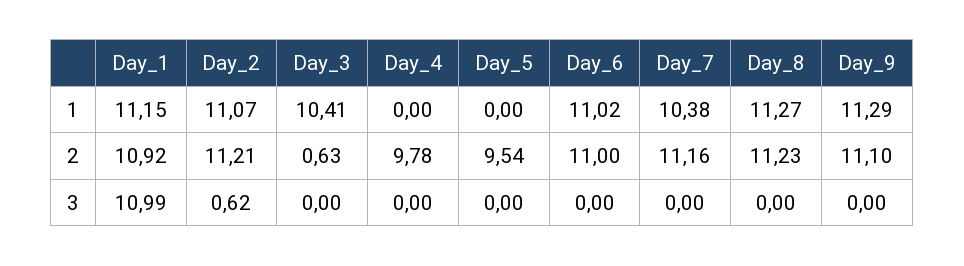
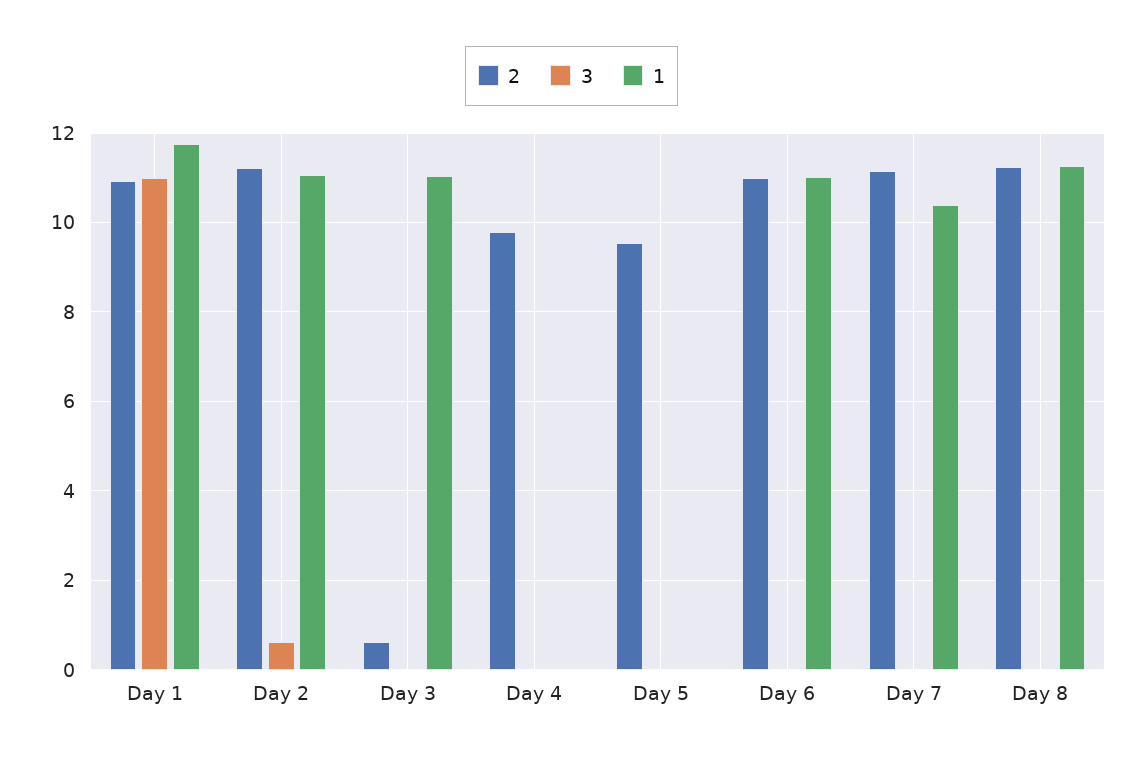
  {
    "1": {
-     "Day_1": 11.15,
+     "Day_1": 11.8,
      "Day_2": 11.07,
-     "Day_3": 10.41,
+     "Day_3": 11,
      "Day_4": 0,
      "Day_5": 0,
      "Day_6": 11.02,
      "Day_7": 10.38,
-     "Day_8": 11.27,
+     "Day_8": 11.27
-     "Day_9": 11.29
    },
    "2": {
      "Day_1": 10.92,
      "Day_2": 11.21,
      "Day_3": 0.63,
      "Day_4": 9.78,
      "Day_5": 9.54,
      "Day_6": 11,
      "Day_7": 11.16,
-     "Day_8": 11.23,
+     "Day_8": 11.23
-     "Day_9": 11.1
    },
    "3": {
      "Day_1": 10.99,
      "Day_2": 0.62,
      "Day_3": 0,
      "Day_4": 0,
      "Day_5": 0,
      "Day_6": 0,
      "Day_7": 0,
-     "Day_8": 0,
+     "Day_8": 0
-     "Day_9": 0
    }
  }

